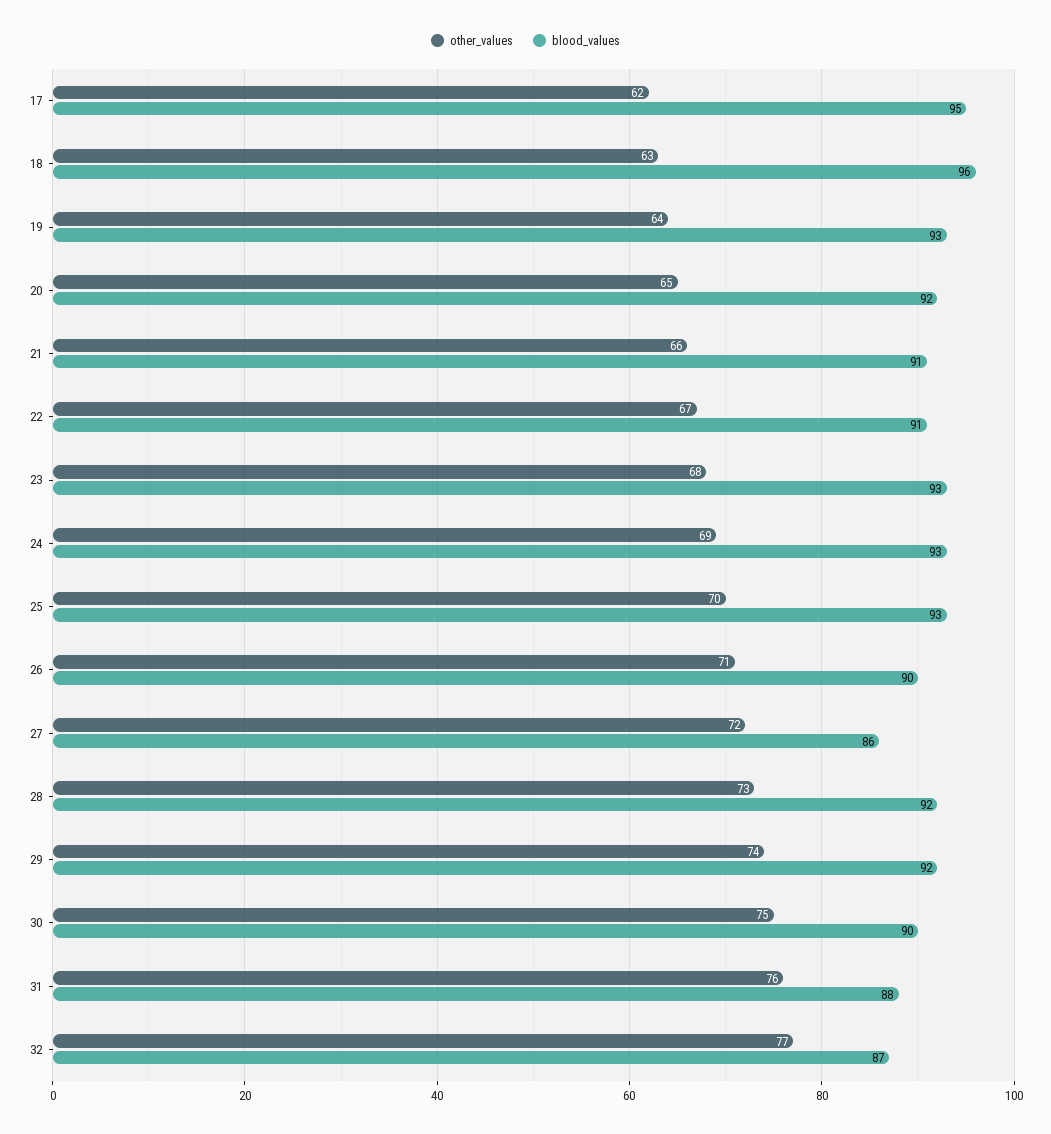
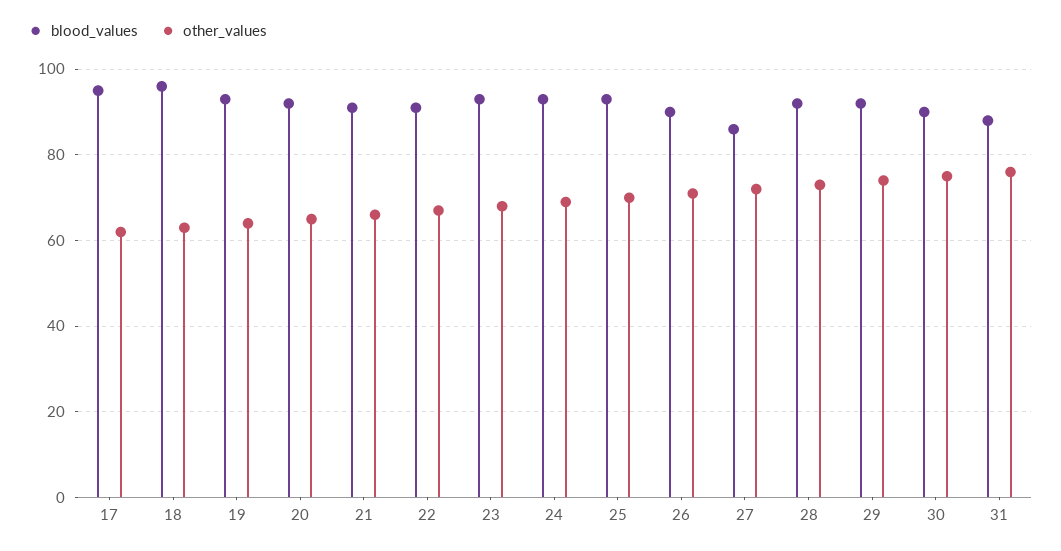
  {
    "other_values": {
      "17": 62,
      "18": 63,
      "19": 64,
      "20": 65,
      "21": 66,
      "22": 67,
      "23": 68,
      "24": 69,
      "25": 70,
      "26": 71,
      "27": 72,
      "28": 73,
      "29": 74,
      "30": 75,
-     "31": 76,
+     "31": 76
-     "32": 77
    },
    "blood_values": {
      "17": 95,
      "18": 96,
      "19": 93,
      "20": 92,
      "21": 91,
      "22": 91,
      "23": 93,
      "24": 93,
      "25": 93,
      "26": 90,
      "27": 86,
      "28": 92,
      "29": 92,
      "30": 90,
-     "31": 88,
+     "31": 88
-     "32": 87
    }
  }

